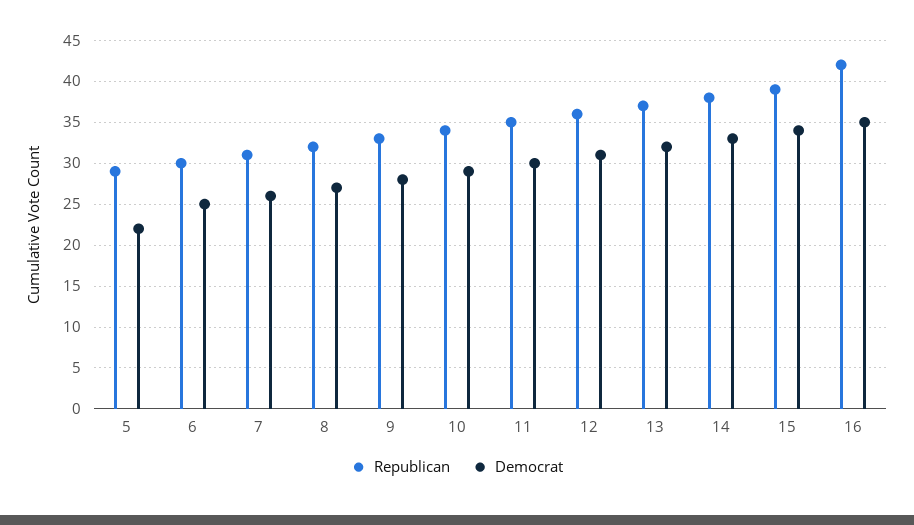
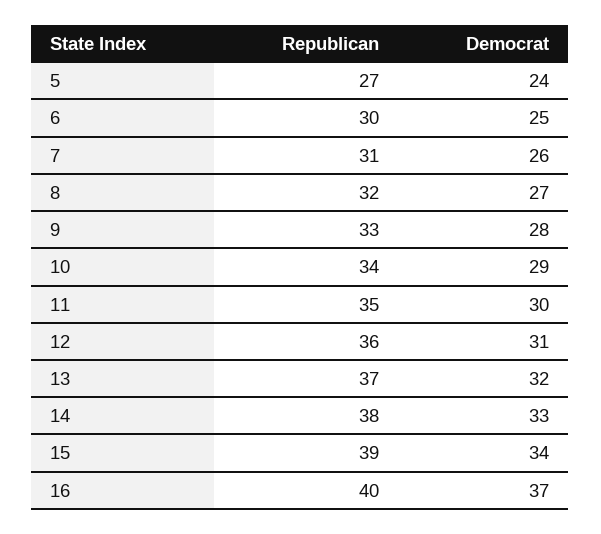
  {
    "Republican": {
-     "5": 29,
+     "5": 27,
      "6": 30,
      "7": 31,
      "8": 32,
      "9": 33,
      "10": 34,
      "11": 35,
      "12": 36,
      "13": 37,
      "14": 38,
      "15": 39,
-     "16": 42
+     "16": 40
    },
    "Democrat": {
-     "5": 22,
+     "5": 24,
      "6": 25,
      "7": 26,
      "8": 27,
      "9": 28,
      "10": 29,
      "11": 30,
      "12": 31,
      "13": 32,
      "14": 33,
      "15": 34,
-     "16": 35
+     "16": 37
    }
  }

